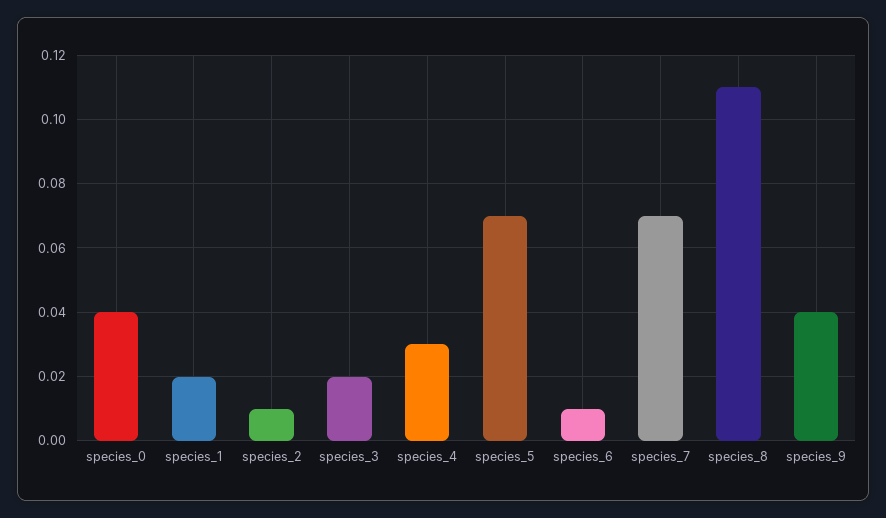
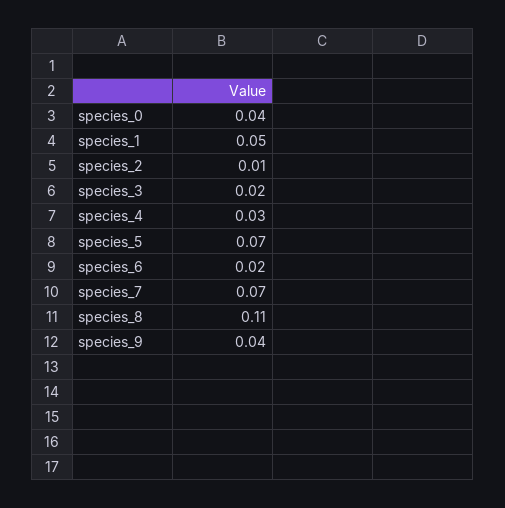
  {
    "species_0": 0.04,
-   "species_1": 0.02,
+   "species_1": 0.05,
    "species_2": 0.01,
    "species_3": 0.02,
    "species_4": 0.03,
    "species_5": 0.07,
-   "species_6": 0.01,
+   "species_6": 0.02,
    "species_7": 0.07,
    "species_8": 0.11,
    "species_9": 0.04
  }

